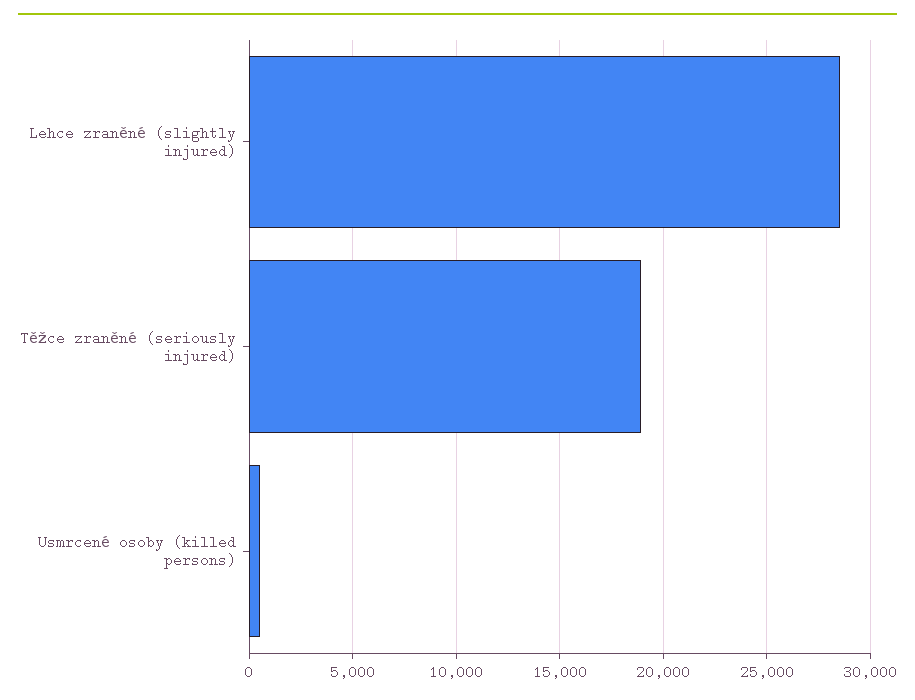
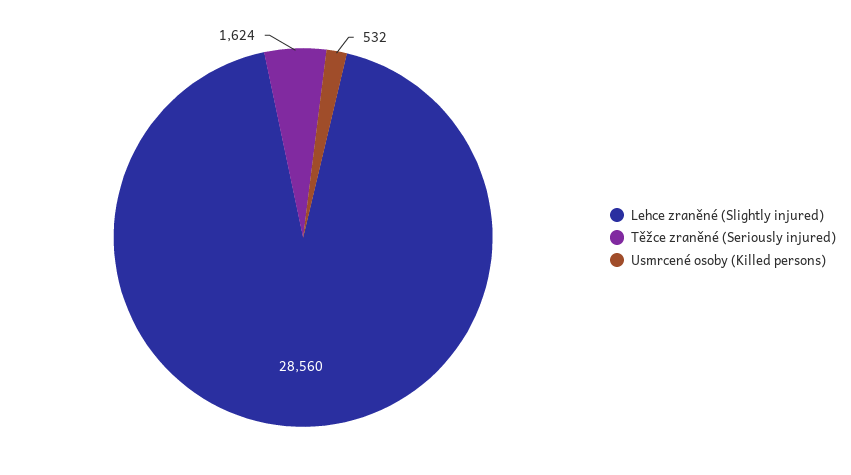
  {
    "Lehce zraněné (slightly injured)": 28560,
-   "Těžce zraněné (seriously injured)": 19000,
+   "Těžce zraněné (seriously injured)": 1624,
    "Usmrcené osoby (killed persons)": 532
  }

